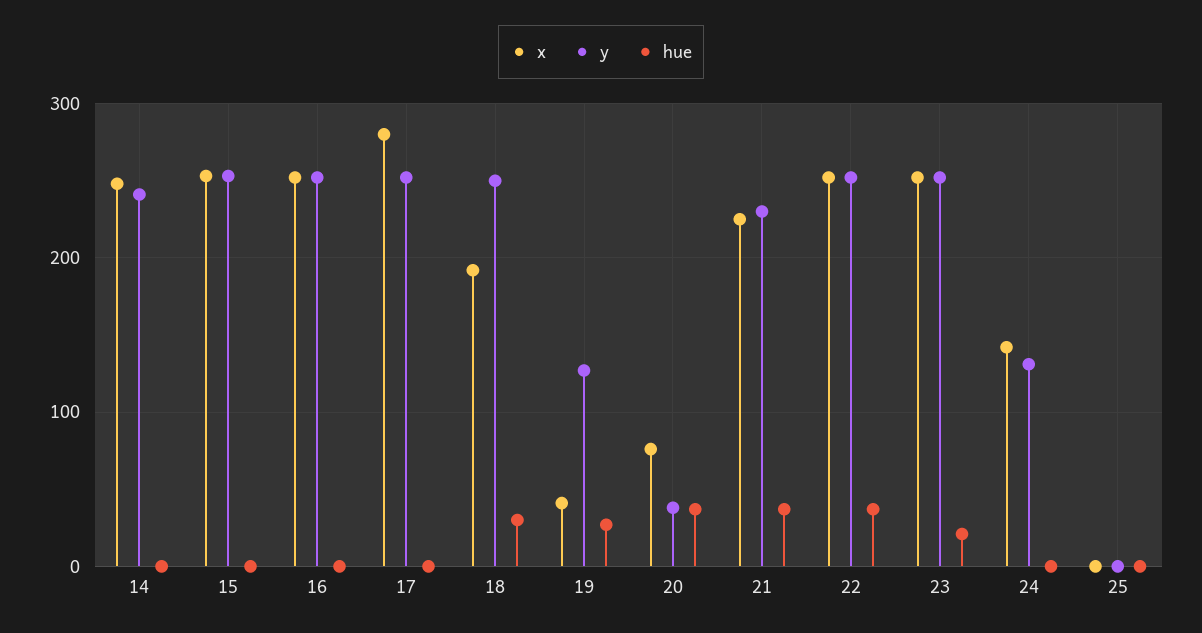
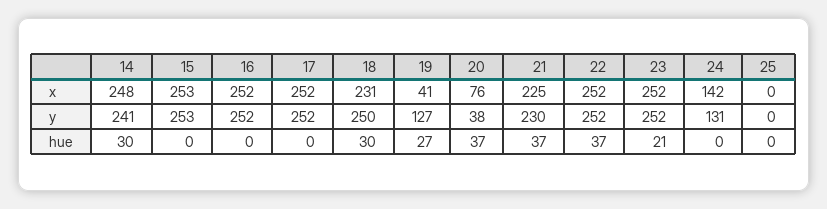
  {
    "x": {
      "14": 248,
      "15": 253,
      "16": 252,
-     "17": 280,
+     "17": 252,
-     "18": 190,
+     "18": 231,
      "19": 41,
      "20": 76,
      "21": 225,
      "22": 252,
      "23": 252,
      "24": 142,
      "25": 0
    },
    "y": {
      "14": 241,
      "15": 253,
      "16": 252,
      "17": 252,
      "18": 250,
      "19": 127,
      "20": 38,
      "21": 230,
      "22": 252,
      "23": 252,
      "24": 131,
      "25": 0
    },
    "hue": {
-     "14": 0,
+     "14": 30,
      "15": 0,
      "16": 0,
      "17": 0,
      "18": 30,
      "19": 27,
      "20": 37,
      "21": 37,
      "22": 37,
      "23": 21,
      "24": 0,
      "25": 0
    }
  }

